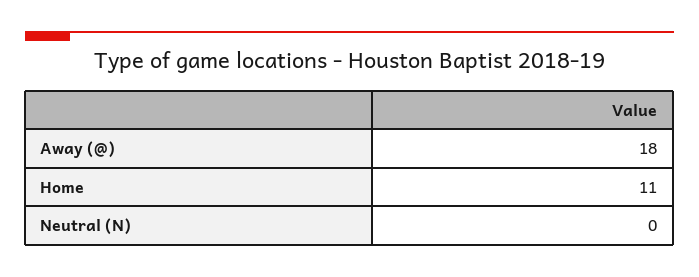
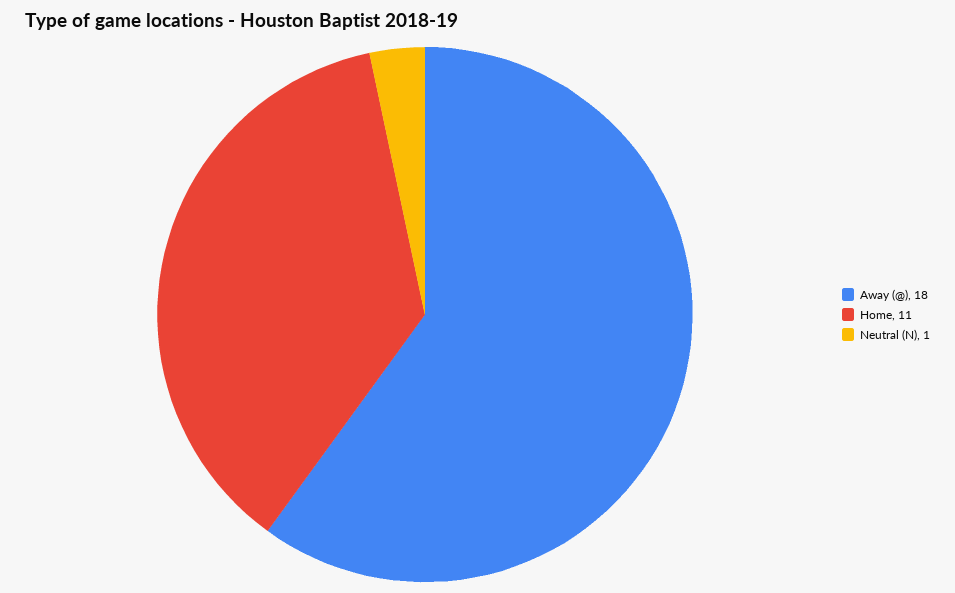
  {
    "Away (@)": 18,
    "Home": 11,
-   "Neutral (N)": 0
+   "Neutral (N)": 1
  }

